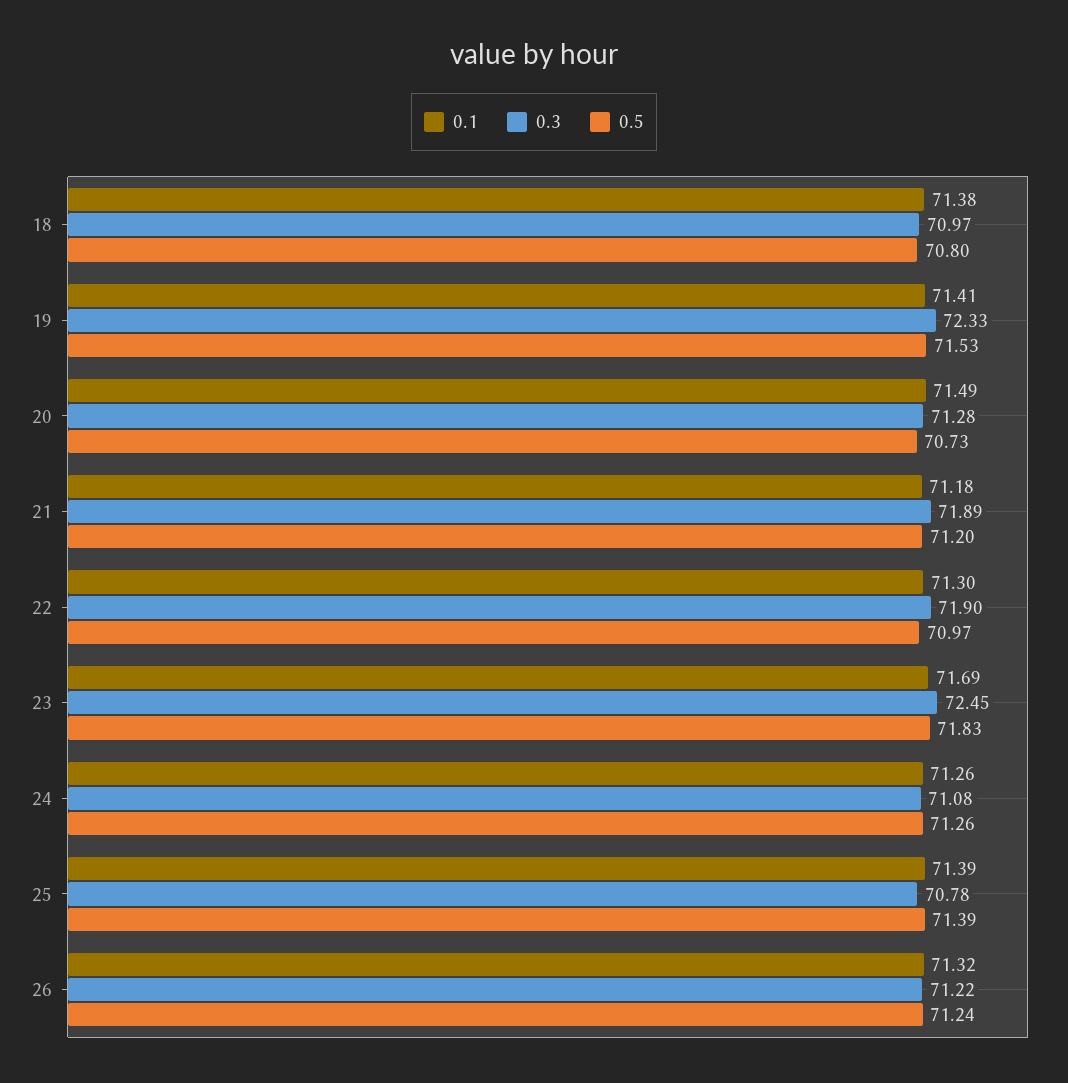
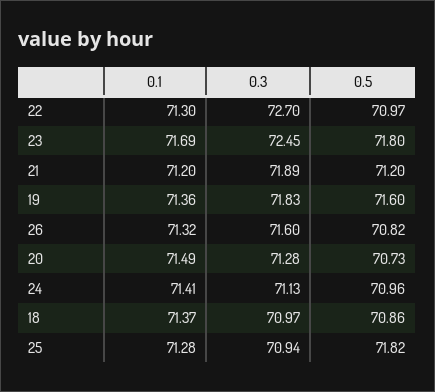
  {
    "0.1": {
-     "18": 71.38,
+     "18": 71.37,
-     "19": 71.41,
+     "19": 71.36,
      "20": 71.49,
-     "21": 71.18,
+     "21": 71.2,
      "22": 71.3,
      "23": 71.69,
-     "24": 71.26,
+     "24": 71.41,
-     "25": 71.39,
+     "25": 71.28,
      "26": 71.32
    },
    "0.3": {
      "18": 70.97,
-     "19": 72.33,
+     "19": 71.83,
      "20": 71.28,
      "21": 71.89,
-     "22": 71.9,
+     "22": 72.7,
      "23": 72.45,
-     "24": 71.08,
+     "24": 71.13,
-     "25": 70.78,
+     "25": 70.94,
-     "26": 71.22
+     "26": 71.6
    },
    "0.5": {
-     "18": 70.8,
+     "18": 70.86,
-     "19": 71.53,
+     "19": 71.6,
      "20": 70.73,
      "21": 71.2,
      "22": 70.97,
-     "23": 71.83,
+     "23": 71.8,
-     "24": 71.26,
+     "24": 70.96,
-     "25": 71.39,
+     "25": 71.82,
-     "26": 71.24
+     "26": 70.82
    }
  }

